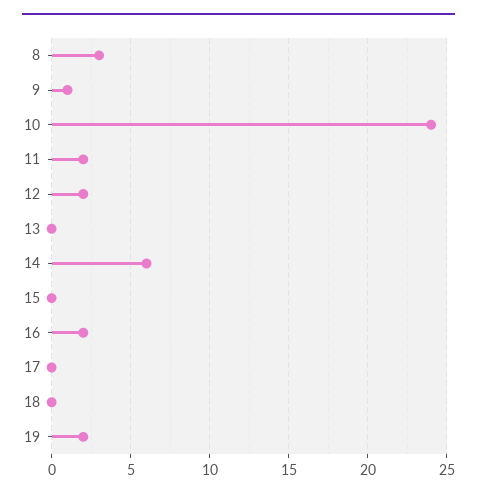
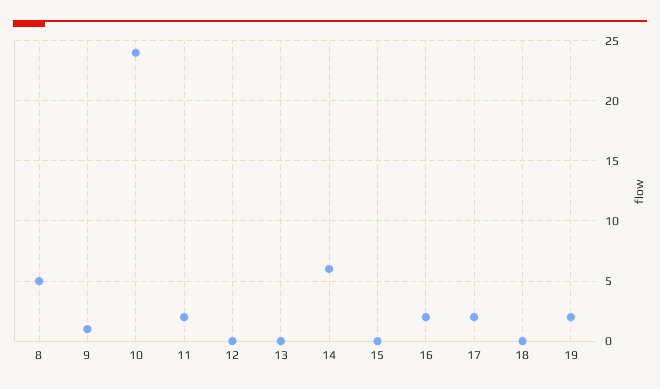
  {
-   "8": 3,
+   "8": 5,
    "9": 1,
    "10": 24,
    "11": 2,
-   "12": 2,
+   "12": 0,
    "13": 0,
    "14": 6,
    "15": 0,
    "16": 2,
-   "17": 0,
+   "17": 2,
    "18": 0,
    "19": 2
  }

